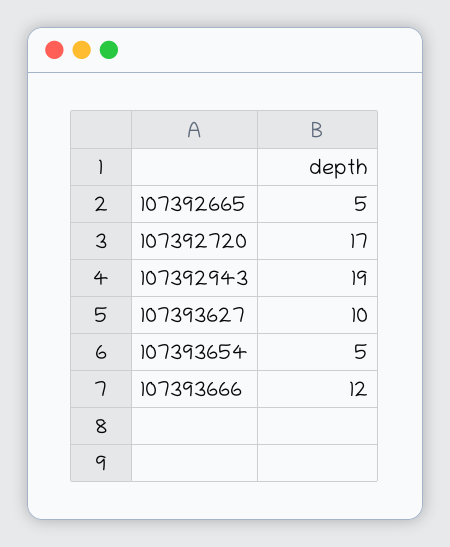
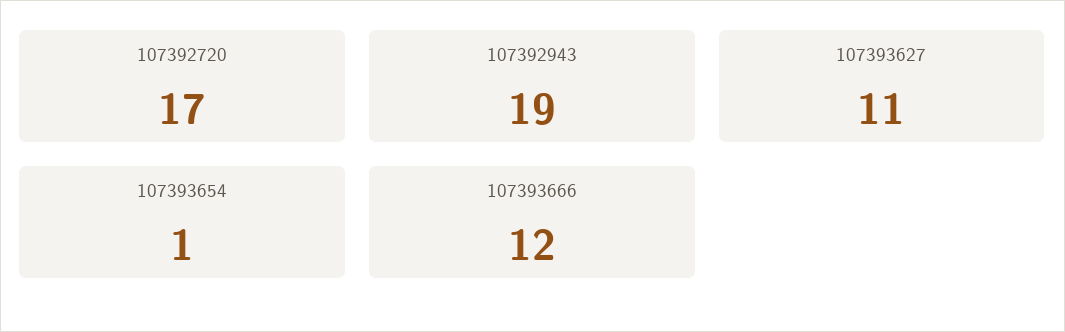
  {
-   "107392665": 5,
    "107392720": 17,
    "107392943": 19,
-   "107393627": 10,
+   "107393627": 11,
-   "107393654": 5,
+   "107393654": 1,
    "107393666": 12
  }

